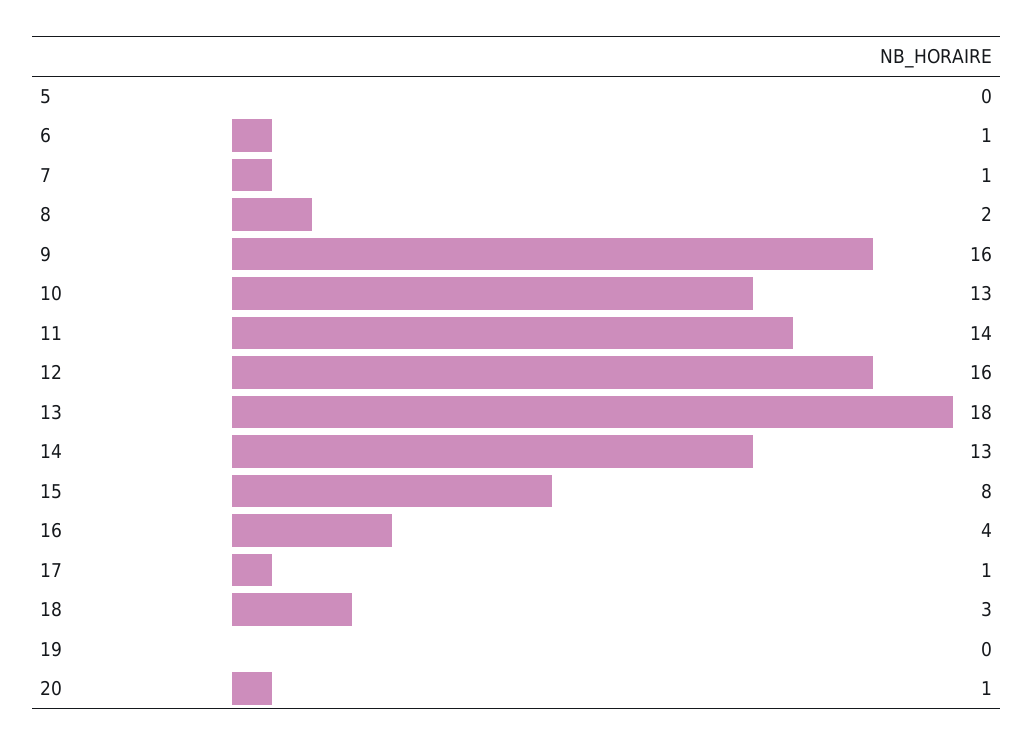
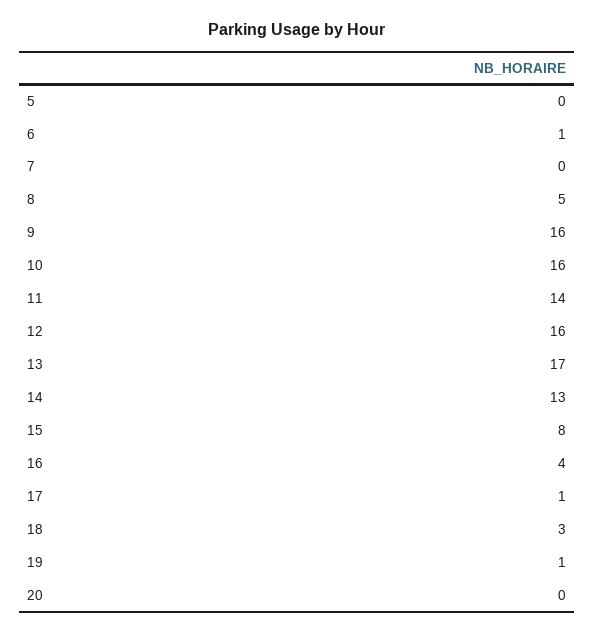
  {
    "5": 0,
    "6": 1,
-   "7": 1,
+   "7": 0,
-   "8": 2,
+   "8": 5,
    "9": 16,
-   "10": 13,
+   "10": 16,
    "11": 14,
    "12": 16,
-   "13": 18,
+   "13": 17,
    "14": 13,
    "15": 8,
    "16": 4,
    "17": 1,
    "18": 3,
-   "19": 0,
+   "19": 1,
-   "20": 1
+   "20": 0
  }

